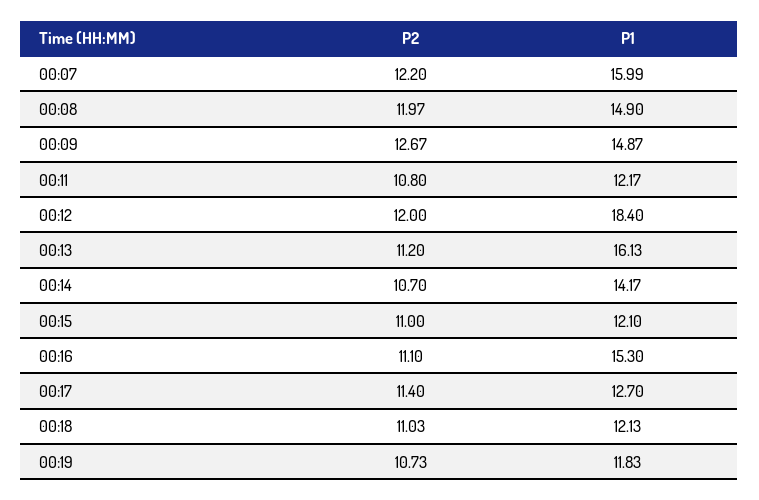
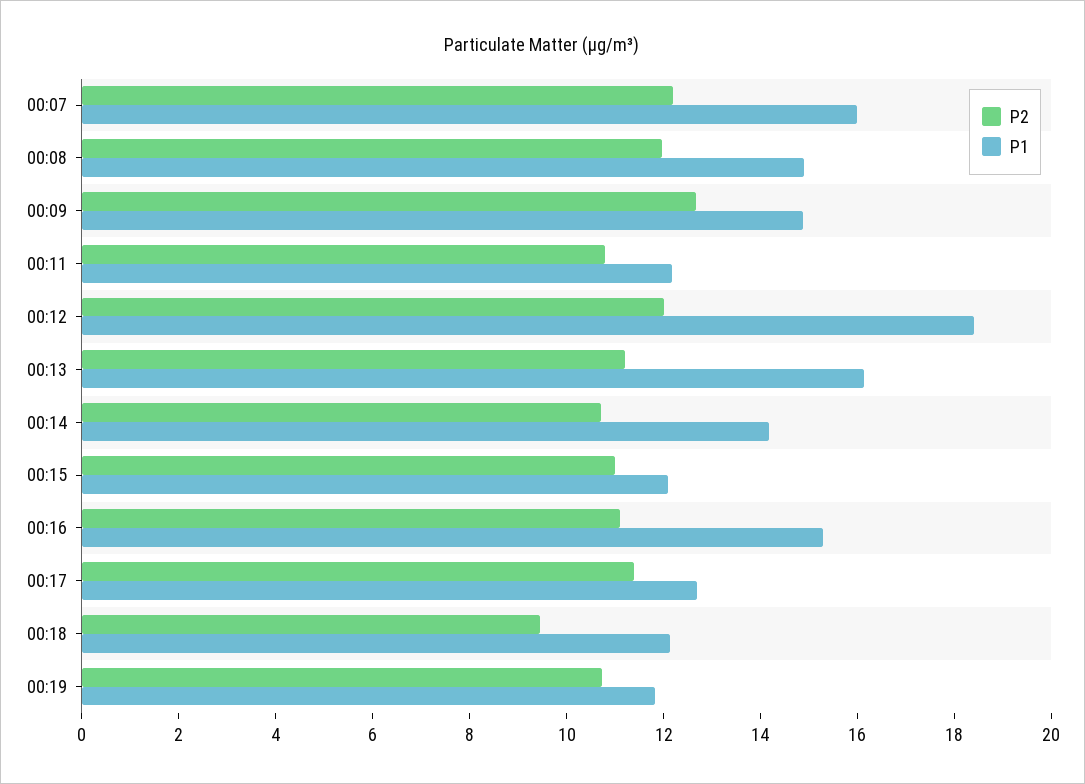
  {
    "P2": {
      "00:07": 12.2,
      "00:08": 11.97,
      "00:09": 12.67,
      "00:11": 10.8,
      "00:12": 12,
      "00:13": 11.2,
      "00:14": 10.7,
      "00:15": 11,
      "00:16": 11.1,
      "00:17": 11.4,
-     "00:18": 11.03,
+     "00:18": 9.5,
      "00:19": 10.73
    },
    "P1": {
      "00:07": 15.99,
      "00:08": 14.9,
      "00:09": 14.87,
      "00:11": 12.17,
      "00:12": 18.4,
      "00:13": 16.13,
      "00:14": 14.17,
      "00:15": 12.1,
      "00:16": 15.3,
      "00:17": 12.7,
      "00:18": 12.13,
      "00:19": 11.83
    }
  }

